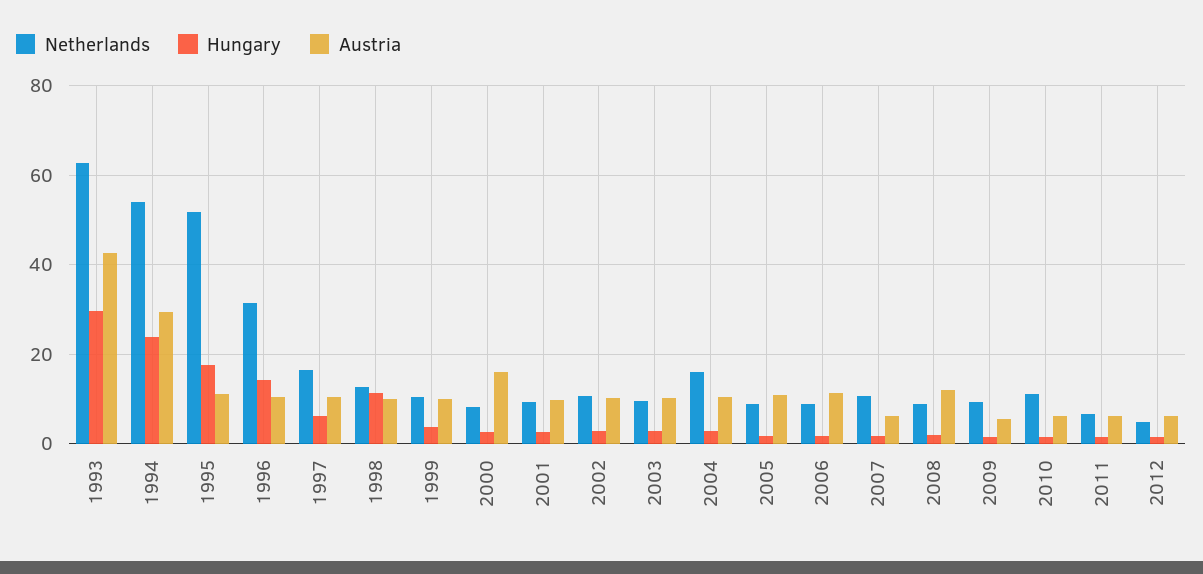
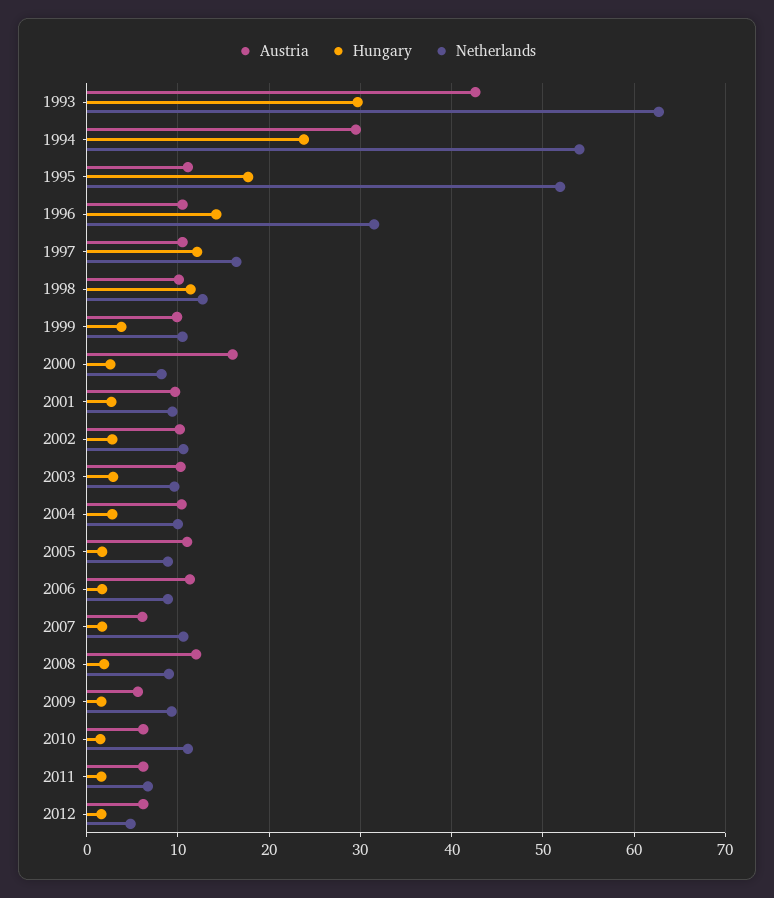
  {
    "Netherlands": {
      "1993": 63,
      "1994": 54,
      "1995": 52,
      "1996": 32,
      "1997": 16,
      "1998": 13,
      "1999": 11,
      "2000": 8,
      "2001": 9,
      "2002": 11,
      "2003": 10,
-     "2004": 16,
+     "2004": 10,
      "2005": 9,
      "2006": 9,
      "2007": 11,
      "2008": 9,
      "2009": 9,
      "2010": 11,
      "2011": 7,
      "2012": 5
    },
    "Hungary": {
      "1993": 30,
      "1994": 24,
      "1995": 18,
      "1996": 14,
-     "1997": 6,
+     "1997": 12,
      "1998": 11,
      "1999": 4,
      "2000": 3,
      "2001": 3,
      "2002": 3,
      "2003": 3,
      "2004": 3,
      "2005": 2,
      "2006": 2,
      "2007": 2,
      "2008": 2,
      "2009": 2,
      "2010": 2,
      "2011": 2,
      "2012": 2
    },
    "Austria": {
      "1993": 43,
      "1994": 30,
      "1995": 11,
      "1996": 11,
      "1997": 11,
      "1998": 10,
      "1999": 10,
      "2000": 16,
      "2001": 10,
      "2002": 10,
      "2003": 10,
      "2004": 10,
      "2005": 11,
      "2006": 11,
      "2007": 6,
      "2008": 12,
      "2009": 6,
      "2010": 6,
      "2011": 6,
      "2012": 6
    }
  }

